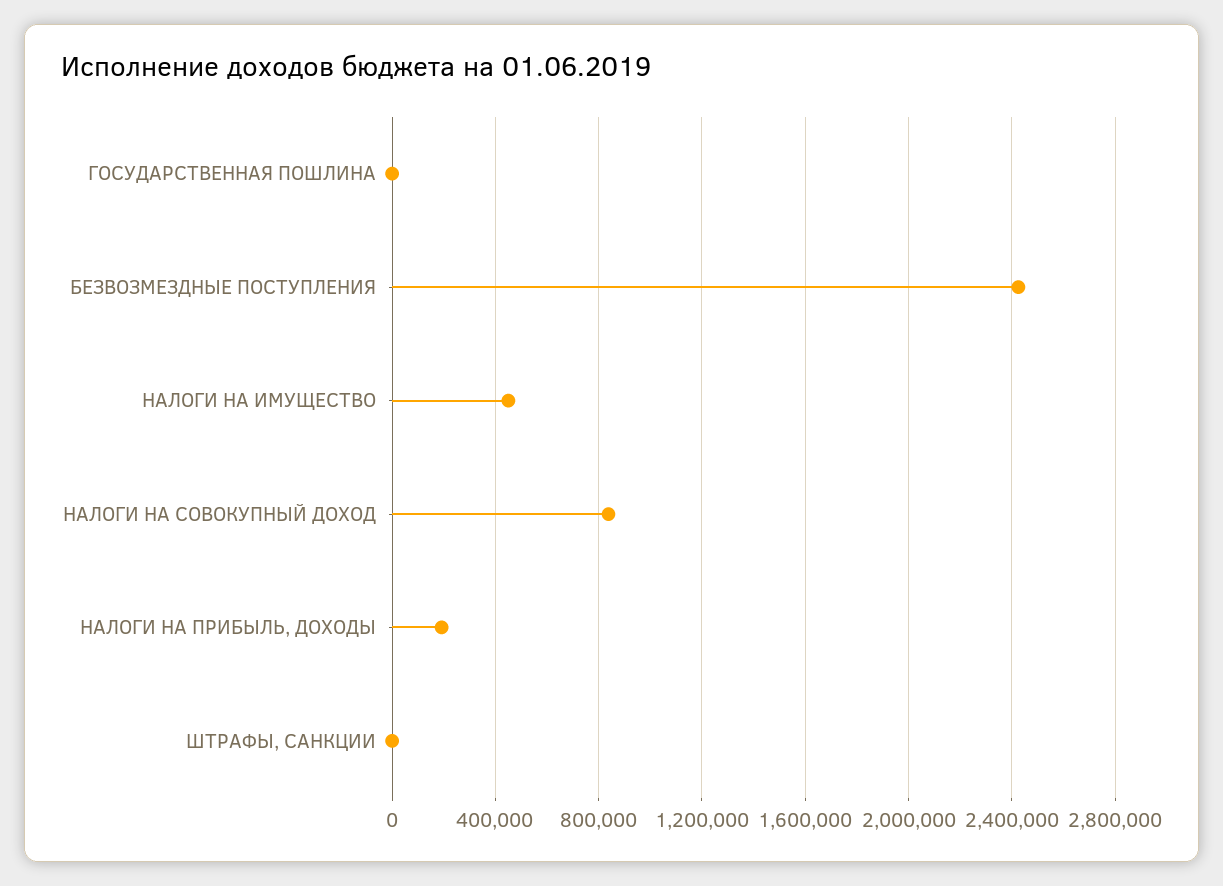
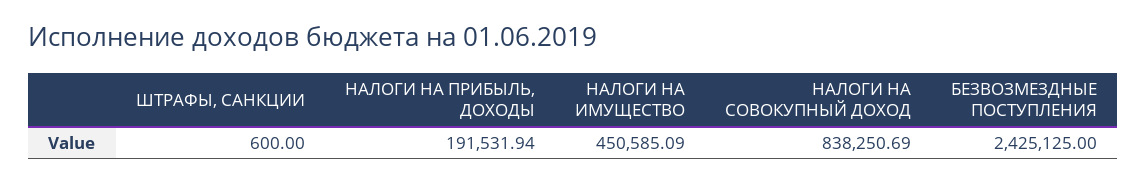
  {
-   "ГОСУДАРСТВЕННАЯ ПОШЛИНА": 0,
    "БЕЗВОЗМЕЗДНЫЕ ПОСТУПЛЕНИЯ": 2425125,
    "НАЛОГИ НА ИМУЩЕСТВО": 450585.09,
    "НАЛОГИ НА СОВОКУПНЫЙ ДОХОД": 838250.69,
    "НАЛОГИ НА ПРИБЫЛЬ, ДОХОДЫ": 191531.94,
    "ШТРАФЫ, САНКЦИИ": 600
  }

